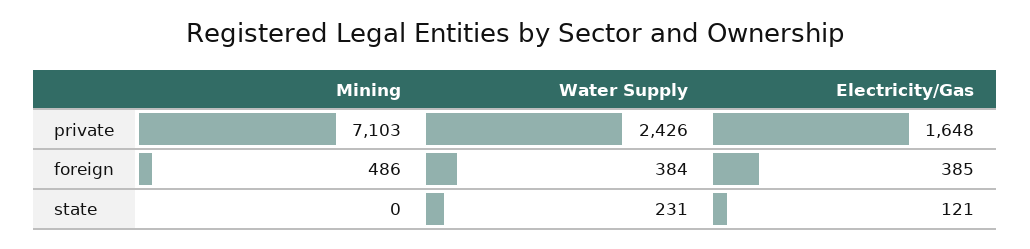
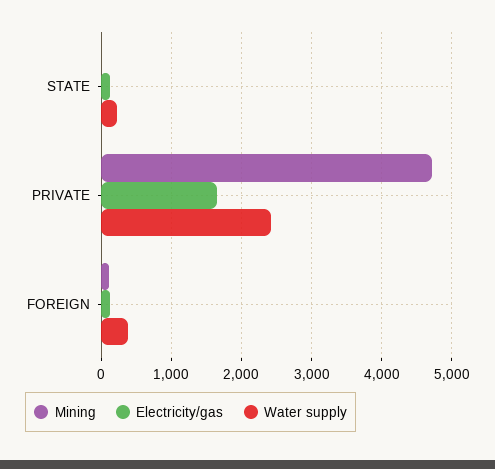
  {
    "Mining": {
-     "private": 7103,
+     "private": 4700,
-     "foreign": 486,
+     "foreign": 100,
      "state": 0
    },
    "Water Supply": {
      "private": 2426,
      "foreign": 384,
      "state": 231
    },
    "Electricity/Gas": {
      "private": 1648,
-     "foreign": 385,
+     "foreign": 100,
      "state": 121
    }
  }

